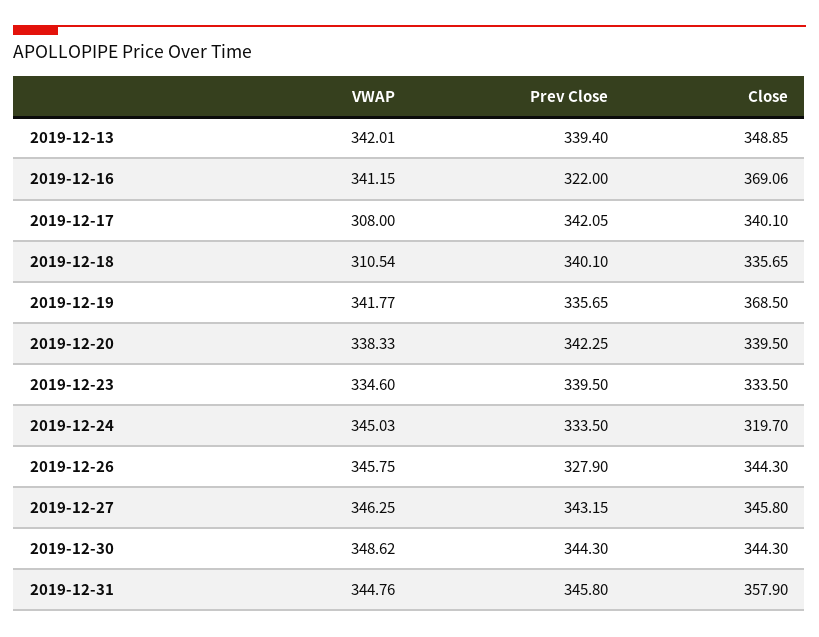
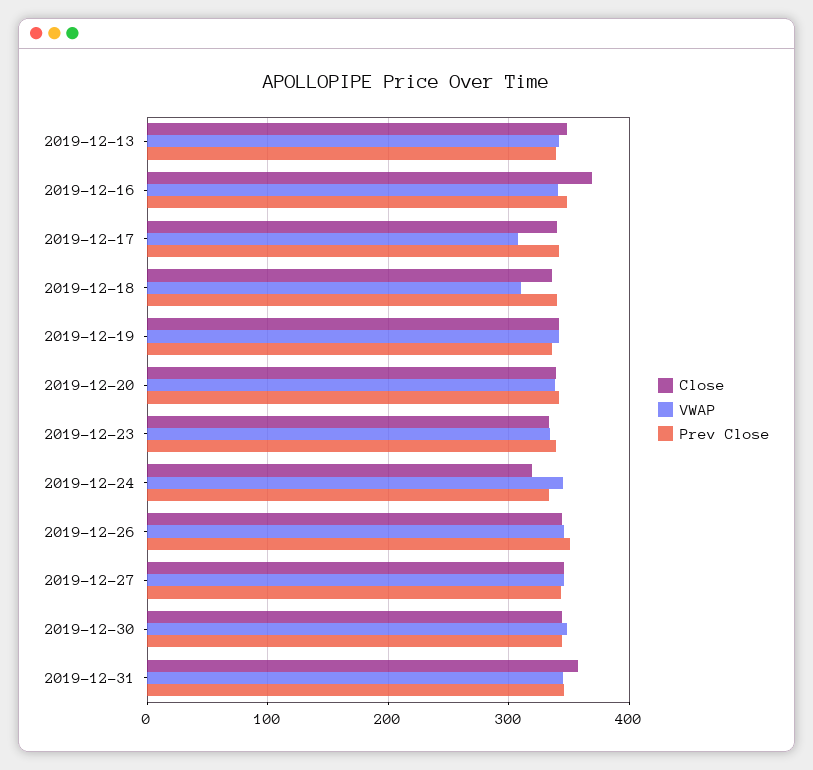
  {
    "VWAP": {
      "2019-12-13": 342.01,
      "2019-12-16": 341.15,
      "2019-12-17": 308,
      "2019-12-18": 310.54,
      "2019-12-19": 341.77,
      "2019-12-20": 338.33,
      "2019-12-23": 334.6,
      "2019-12-24": 345.03,
      "2019-12-26": 345.75,
      "2019-12-27": 346.25,
      "2019-12-30": 348.62,
      "2019-12-31": 344.76
    },
    "Prev Close": {
      "2019-12-13": 339.4,
-     "2019-12-16": 322,
+     "2019-12-16": 350,
      "2019-12-17": 342.05,
      "2019-12-18": 340.1,
      "2019-12-19": 335.65,
      "2019-12-20": 342.25,
      "2019-12-23": 339.5,
      "2019-12-24": 333.5,
-     "2019-12-26": 327.9,
+     "2019-12-26": 350,
      "2019-12-27": 343.15,
      "2019-12-30": 344.3,
      "2019-12-31": 345.8
    },
    "Close": {
      "2019-12-13": 348.85,
      "2019-12-16": 369.06,
      "2019-12-17": 340.1,
      "2019-12-18": 335.65,
-     "2019-12-19": 368.5,
+     "2019-12-19": 340,
      "2019-12-20": 339.5,
      "2019-12-23": 333.5,
      "2019-12-24": 319.7,
      "2019-12-26": 344.3,
      "2019-12-27": 345.8,
      "2019-12-30": 344.3,
      "2019-12-31": 357.9
    }
  }

